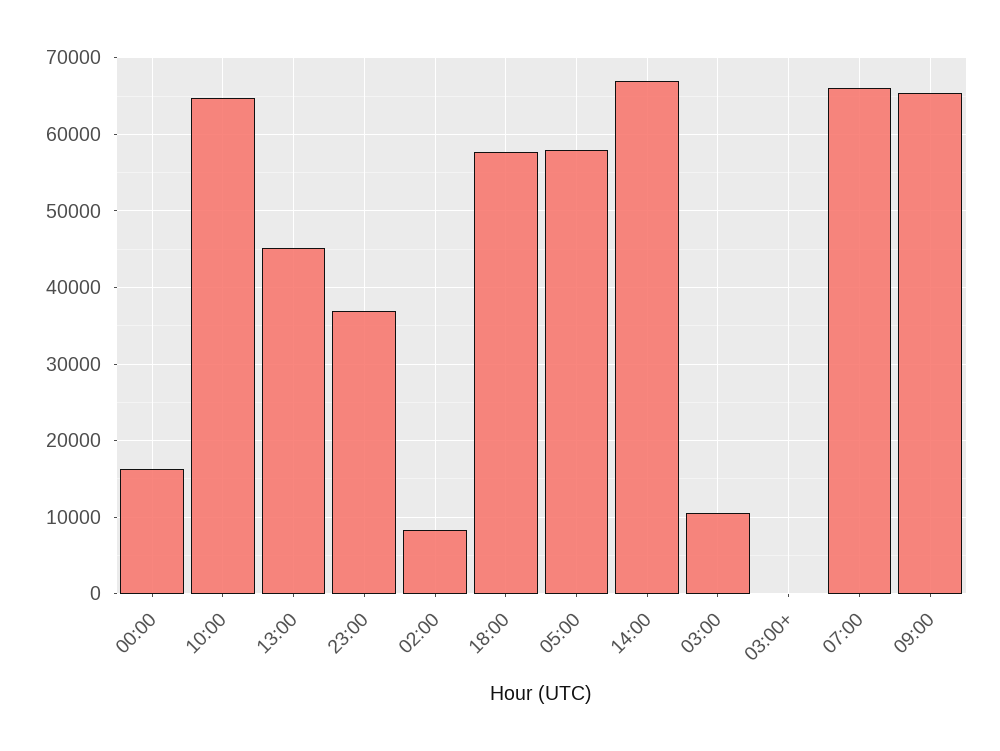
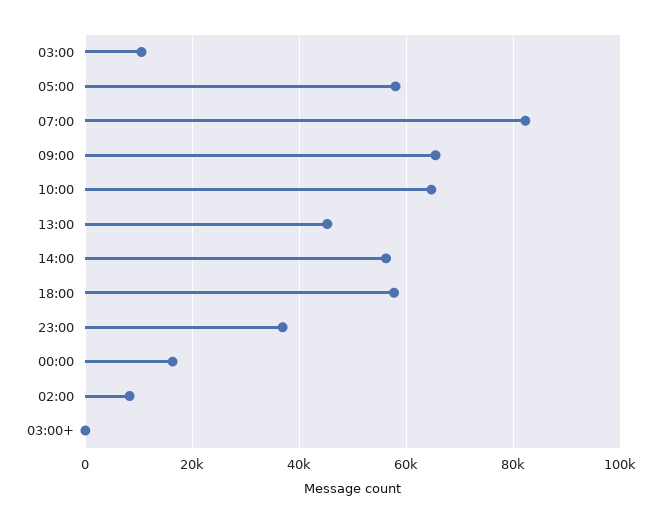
  {
    "00:00": 16000,
    "10:00": 65000,
    "13:00": 45000,
    "23:00": 37000,
    "02:00": 8000,
    "18:00": 58000,
    "05:00": 58000,
-   "14:00": 67000,
+   "14:00": 56000,
    "03:00": 11000,
    "03:00+": 0,
-   "07:00": 66000,
+   "07:00": 82000,
    "09:00": 65000
  }

